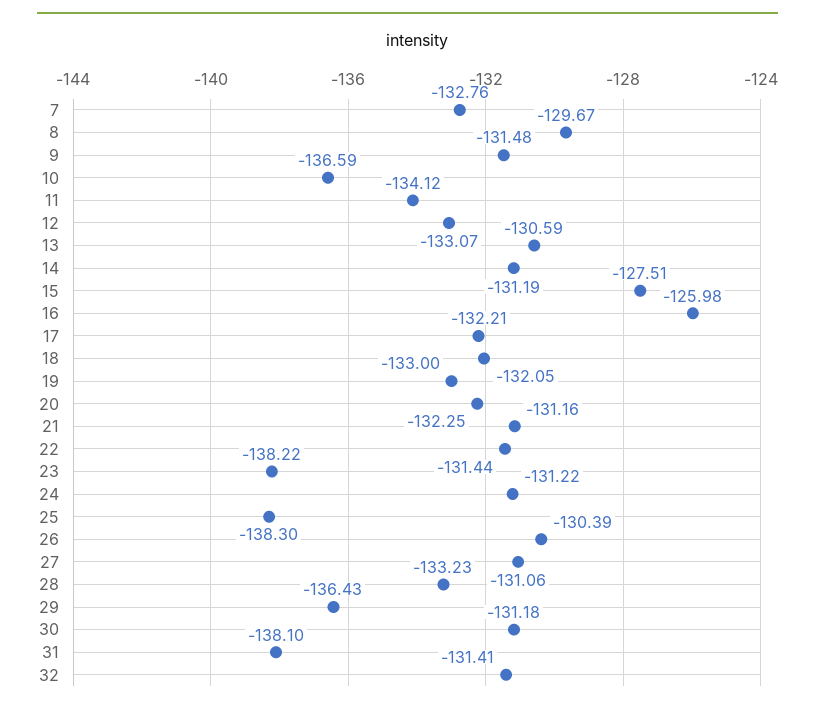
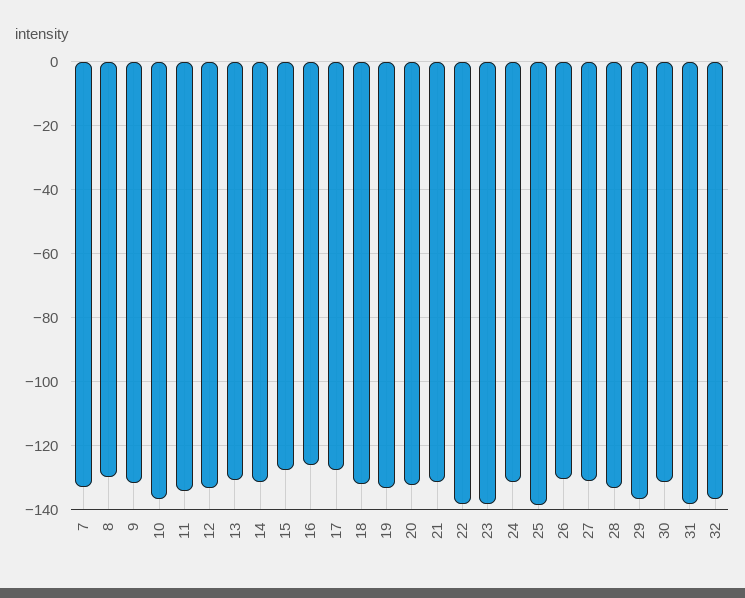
  {
    "7": -132.76,
    "8": -129.67,
    "9": -131.48,
    "10": -136.59,
    "11": -134.12,
    "12": -133.07,
    "13": -130.59,
    "14": -131.19,
    "15": -127.51,
    "16": -125.98,
-   "17": -132.21,
+   "17": -128,
    "18": -132.05,
    "19": -133,
    "20": -132.25,
    "21": -131.16,
-   "22": -131.44,
+   "22": -138,
    "23": -138.22,
    "24": -131.22,
    "25": -138.3,
    "26": -130.39,
    "27": -131.06,
    "28": -133.23,
    "29": -136.43,
    "30": -131.18,
    "31": -138.1,
-   "32": -131.41
+   "32": -136
  }

